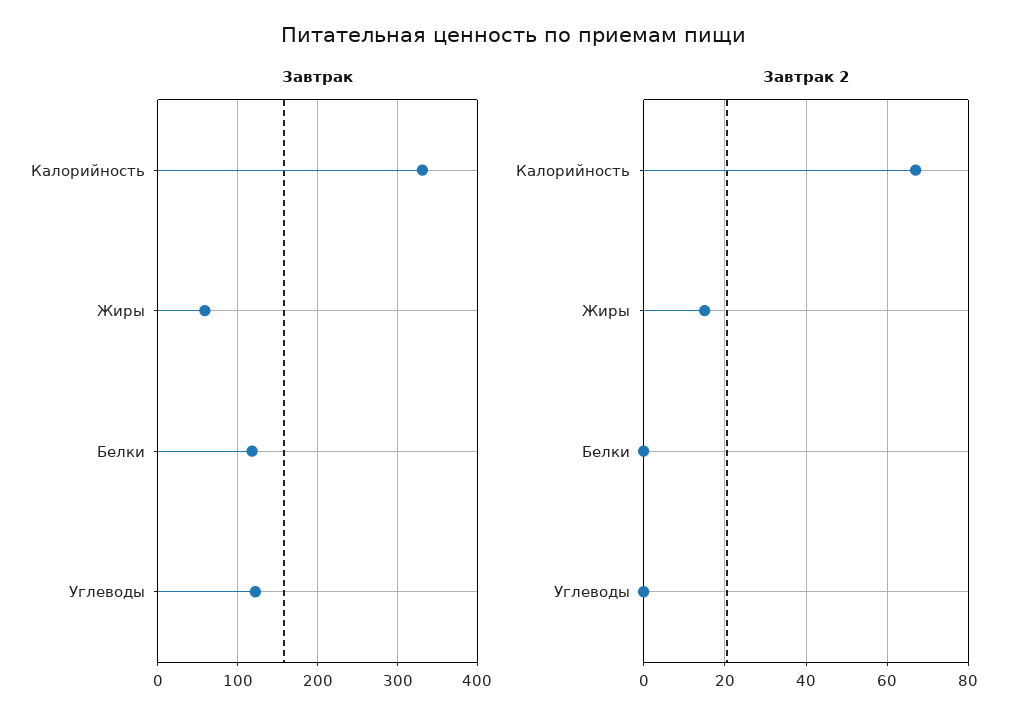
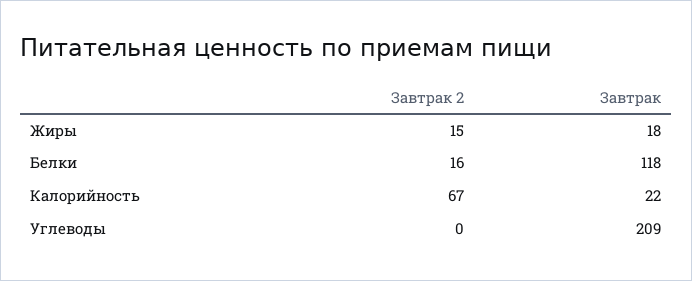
  {
    "Завтрак": {
-     "Калорийность": 330,
+     "Калорийность": 22,
-     "Жиры": 60,
+     "Жиры": 18,
      "Белки": 118,
-     "Углеводы": 120
+     "Углеводы": 209
    },
    "Завтрак 2": {
      "Калорийность": 67,
      "Жиры": 15,
-     "Белки": 0,
+     "Белки": 16,
      "Углеводы": 0
    }
  }

